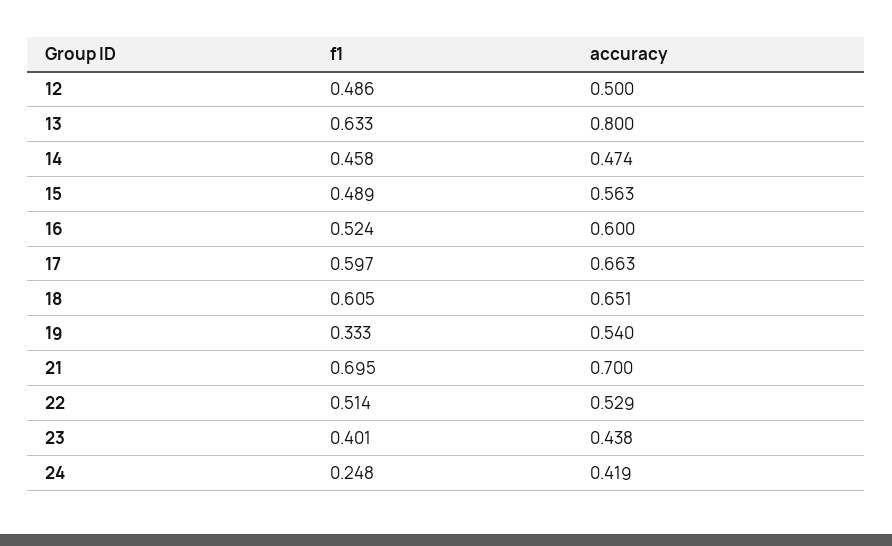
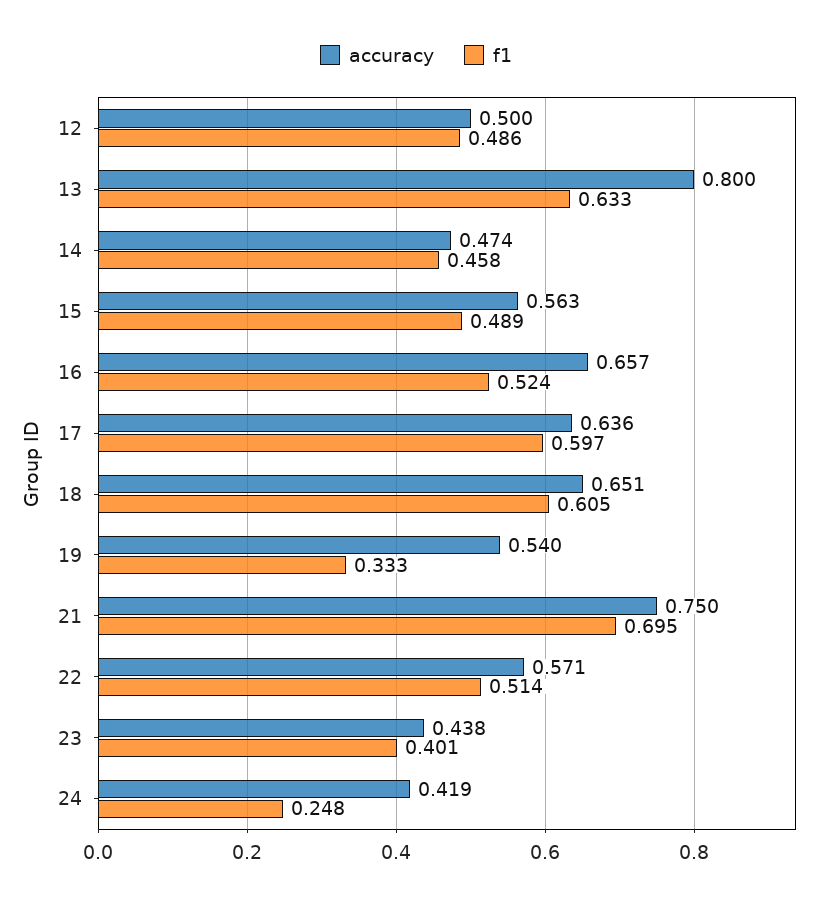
  {
    "f1": {
      "12": 0.486,
      "13": 0.633,
      "14": 0.458,
      "15": 0.489,
      "16": 0.524,
      "17": 0.597,
      "18": 0.605,
      "19": 0.333,
      "21": 0.695,
      "22": 0.514,
      "23": 0.401,
      "24": 0.248
    },
    "accuracy": {
      "12": 0.5,
      "13": 0.8,
      "14": 0.474,
      "15": 0.563,
-     "16": 0.6,
+     "16": 0.657,
-     "17": 0.663,
+     "17": 0.636,
      "18": 0.651,
      "19": 0.54,
-     "21": 0.7,
+     "21": 0.75,
-     "22": 0.529,
+     "22": 0.571,
      "23": 0.438,
      "24": 0.419
    }
  }

